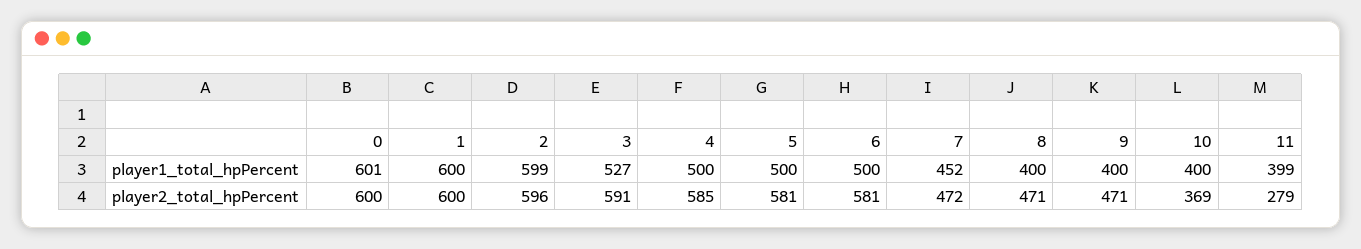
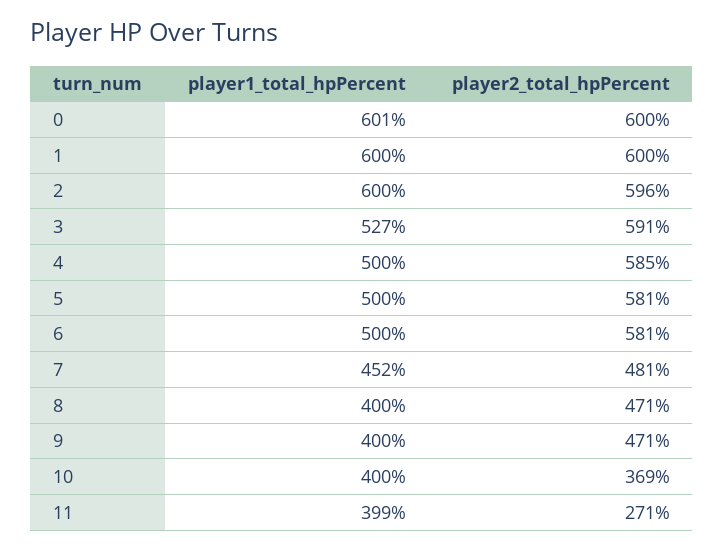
  {
    "0": {
      "player1_total_hpPercent": 601,
      "player2_total_hpPercent": 600
    },
    "1": {
      "player1_total_hpPercent": 600,
      "player2_total_hpPercent": 600
    },
    "2": {
-     "player1_total_hpPercent": 599,
+     "player1_total_hpPercent": 600,
      "player2_total_hpPercent": 596
    },
    "3": {
      "player1_total_hpPercent": 527,
      "player2_total_hpPercent": 591
    },
    "4": {
      "player1_total_hpPercent": 500,
      "player2_total_hpPercent": 585
    },
    "5": {
      "player1_total_hpPercent": 500,
      "player2_total_hpPercent": 581
    },
    "6": {
      "player1_total_hpPercent": 500,
      "player2_total_hpPercent": 581
    },
    "7": {
      "player1_total_hpPercent": 452,
-     "player2_total_hpPercent": 472
+     "player2_total_hpPercent": 481
    },
    "8": {
      "player1_total_hpPercent": 400,
      "player2_total_hpPercent": 471
    },
    "9": {
      "player1_total_hpPercent": 400,
      "player2_total_hpPercent": 471
    },
    "10": {
      "player1_total_hpPercent": 400,
      "player2_total_hpPercent": 369
    },
    "11": {
      "player1_total_hpPercent": 399,
-     "player2_total_hpPercent": 279
+     "player2_total_hpPercent": 271
    }
  }

